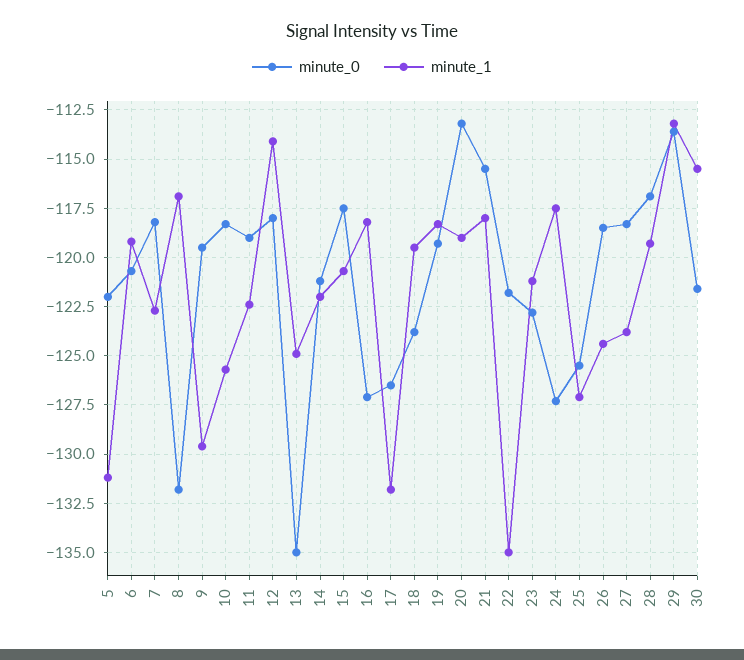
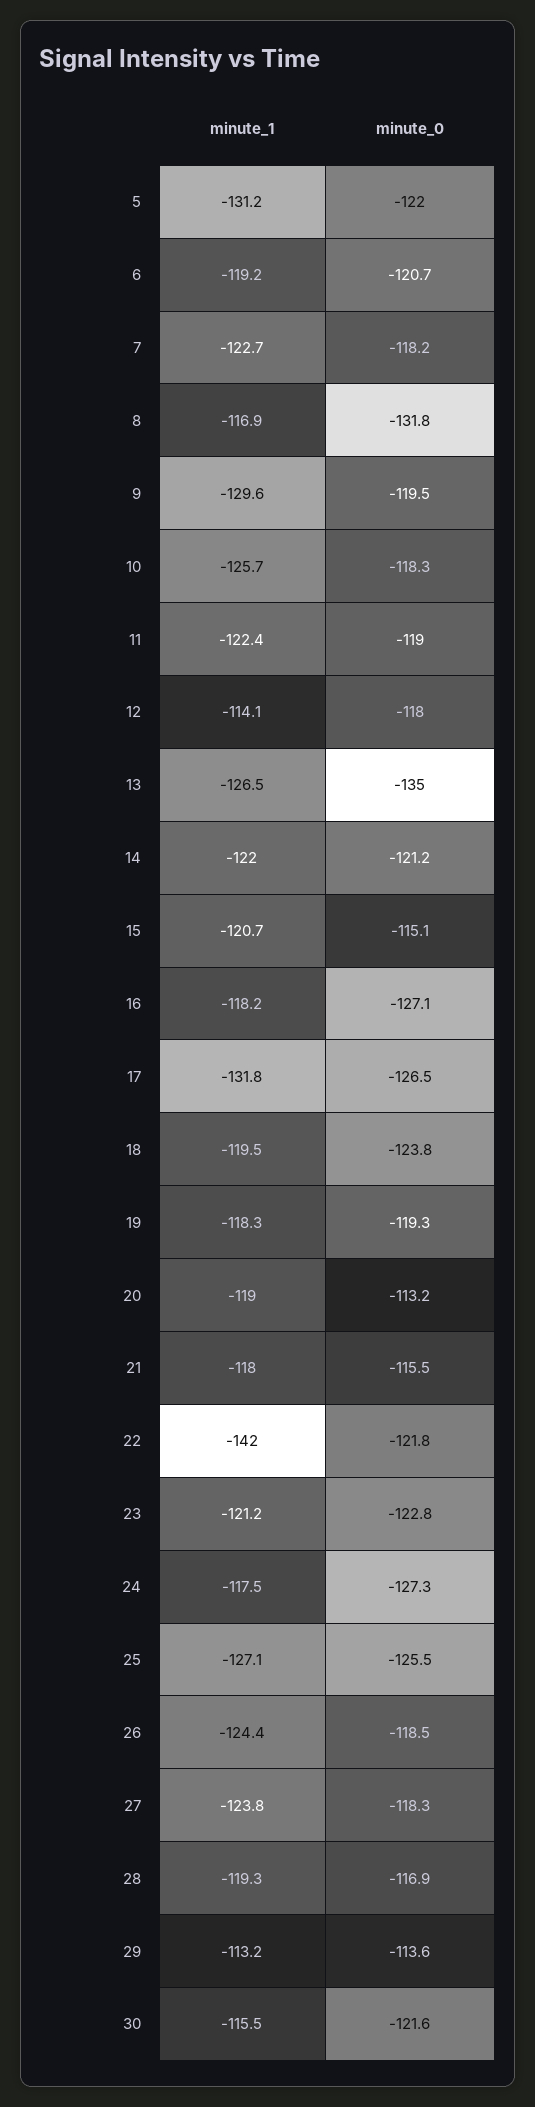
  {
    "minute_0": {
      "5": -122,
      "6": -120.7,
      "7": -118.2,
      "8": -131.8,
      "9": -119.5,
      "10": -118.3,
      "11": -119,
      "12": -118,
      "13": -135,
      "14": -121.2,
-     "15": -117.5,
+     "15": -115.1,
      "16": -127.1,
      "17": -126.5,
      "18": -123.8,
      "19": -119.3,
      "20": -113.2,
      "21": -115.5,
      "22": -121.8,
      "23": -122.8,
      "24": -127.3,
      "25": -125.5,
      "26": -118.5,
      "27": -118.3,
      "28": -116.9,
      "29": -113.6,
      "30": -121.6
    },
    "minute_1": {
      "5": -131.2,
      "6": -119.2,
      "7": -122.7,
      "8": -116.9,
      "9": -129.6,
      "10": -125.7,
      "11": -122.4,
      "12": -114.1,
-     "13": -125,
+     "13": -126.5,
      "14": -122,
      "15": -120.7,
      "16": -118.2,
      "17": -131.8,
      "18": -119.5,
      "19": -118.3,
      "20": -119,
      "21": -118,
-     "22": -135,
+     "22": -142,
      "23": -121.2,
      "24": -117.5,
      "25": -127.1,
      "26": -124.4,
      "27": -123.8,
      "28": -119.3,
      "29": -113.2,
      "30": -115.5
    }
  }

